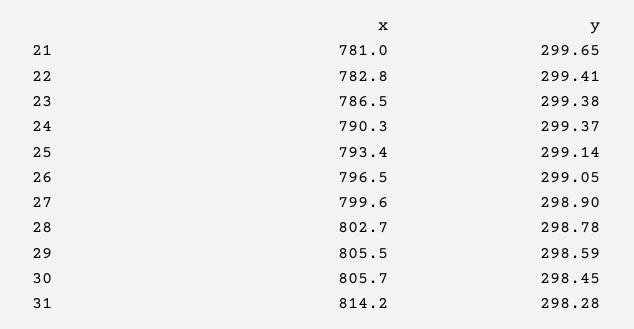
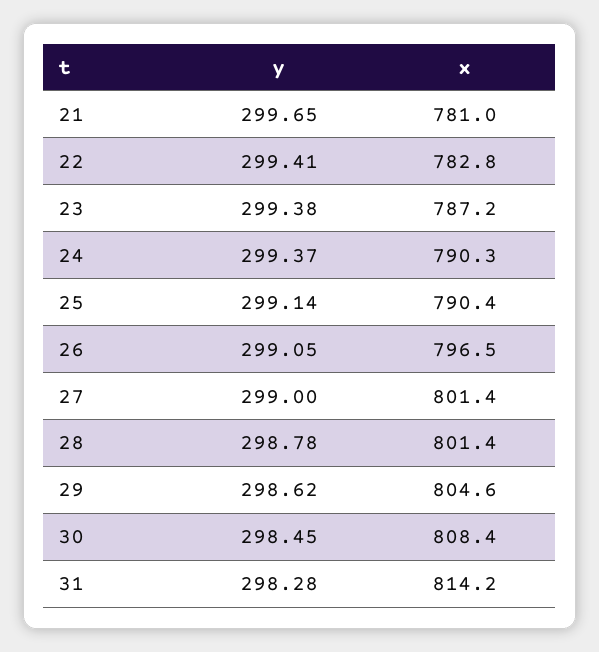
  {
    "x": {
      "21": 781,
      "22": 782.8,
-     "23": 786.5,
+     "23": 787.2,
      "24": 790.3,
-     "25": 793.4,
+     "25": 790.4,
      "26": 796.5,
-     "27": 799.6,
+     "27": 801.4,
-     "28": 802.7,
+     "28": 801.4,
-     "29": 805.5,
+     "29": 804.6,
-     "30": 805.7,
+     "30": 808.4,
      "31": 814.2
    },
    "y": {
      "21": 299.65,
      "22": 299.41,
      "23": 299.38,
      "24": 299.37,
      "25": 299.14,
      "26": 299.05,
-     "27": 298.9,
+     "27": 299,
      "28": 298.78,
-     "29": 298.59,
+     "29": 298.62,
      "30": 298.45,
      "31": 298.28
    }
  }

